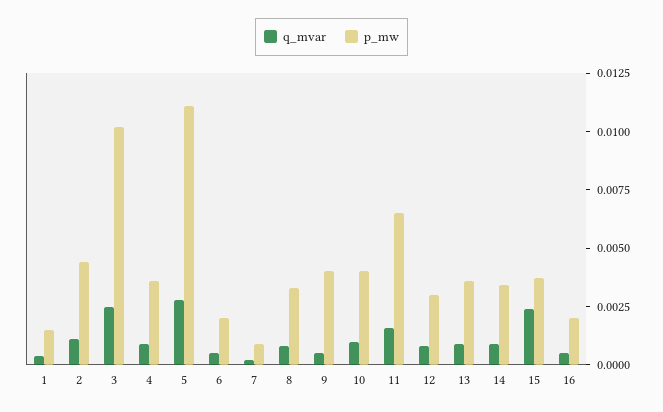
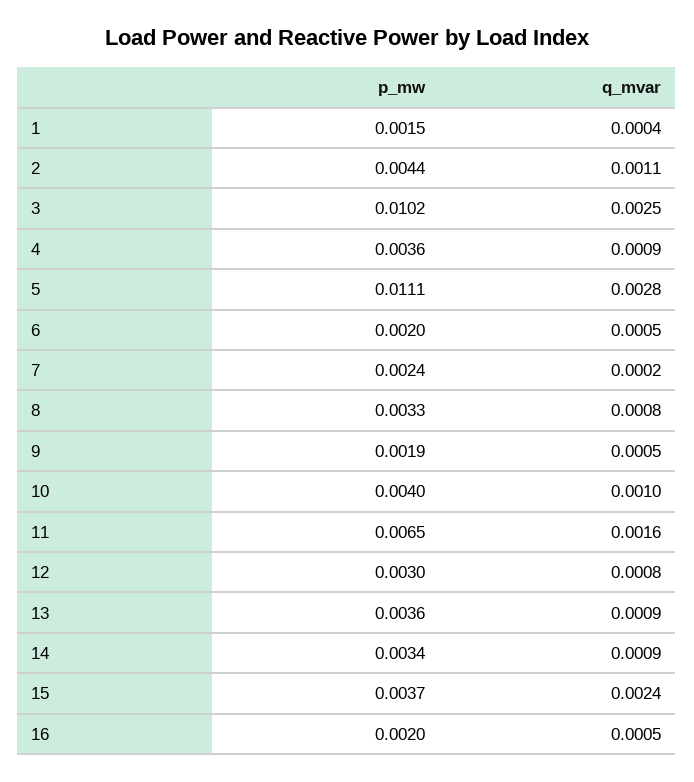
  {
    "q_mvar": {
      "1": 0.0004,
      "2": 0.0011,
      "3": 0.0025,
      "4": 0.0009,
      "5": 0.0028,
      "6": 0.0005,
      "7": 0.0002,
      "8": 0.0008,
      "9": 0.0005,
      "10": 0.001,
      "11": 0.0016,
      "12": 0.0008,
      "13": 0.0009,
      "14": 0.0009,
      "15": 0.0024,
      "16": 0.0005
    },
    "p_mw": {
      "1": 0.0015,
      "2": 0.0044,
      "3": 0.0102,
      "4": 0.0036,
      "5": 0.0111,
      "6": 0.002,
-     "7": 0.001,
+     "7": 0.0024,
      "8": 0.0033,
-     "9": 0.004,
+     "9": 0.0019,
      "10": 0.004,
      "11": 0.0065,
      "12": 0.003,
      "13": 0.0036,
      "14": 0.0034,
      "15": 0.0037,
      "16": 0.002
    }
  }

